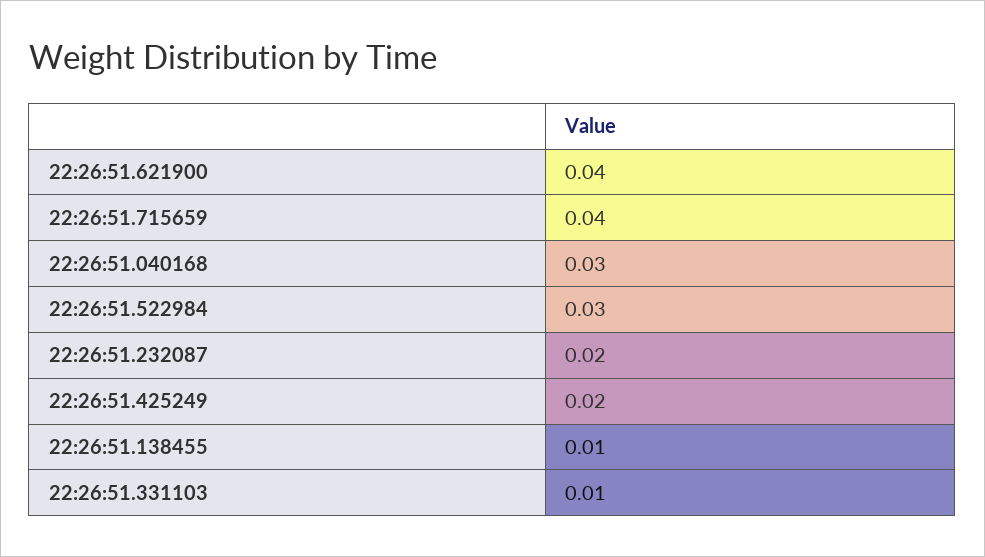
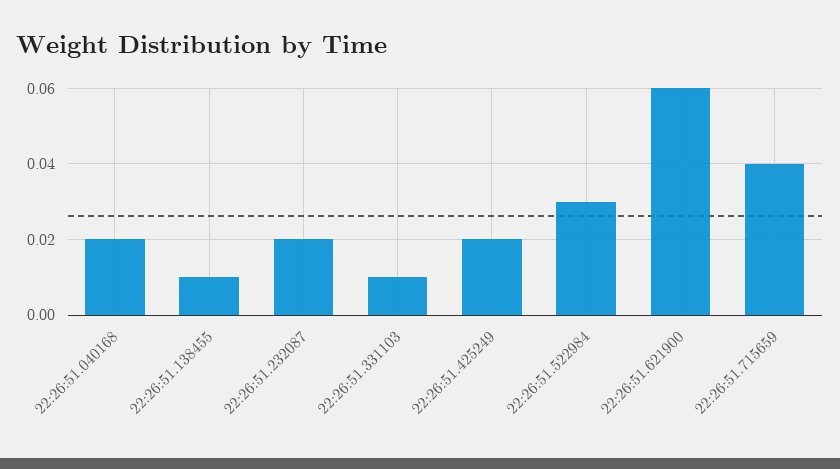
  {
-   "22:26:51.621900": 0.04,
+   "22:26:51.621900": 0.06,
    "22:26:51.715659": 0.04,
-   "22:26:51.040168": 0.03,
+   "22:26:51.040168": 0.02,
    "22:26:51.522984": 0.03,
    "22:26:51.232087": 0.02,
    "22:26:51.425249": 0.02,
    "22:26:51.138455": 0.01,
    "22:26:51.331103": 0.01
  }

